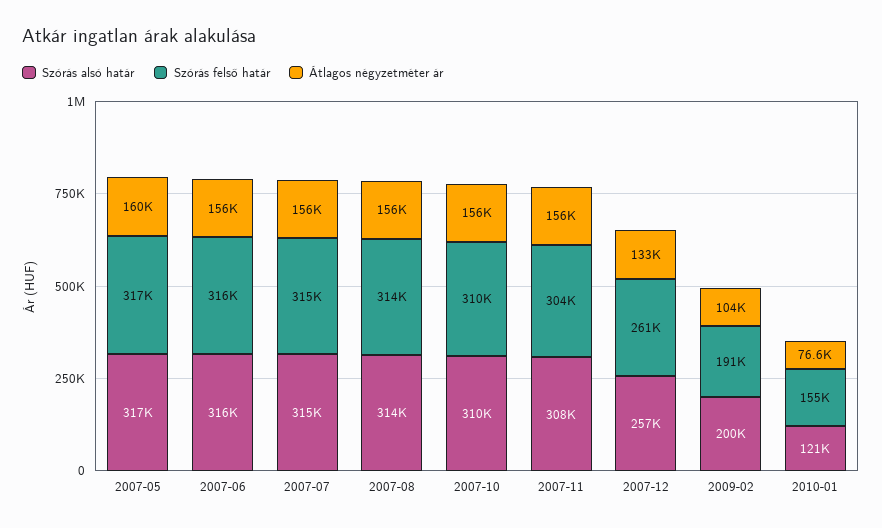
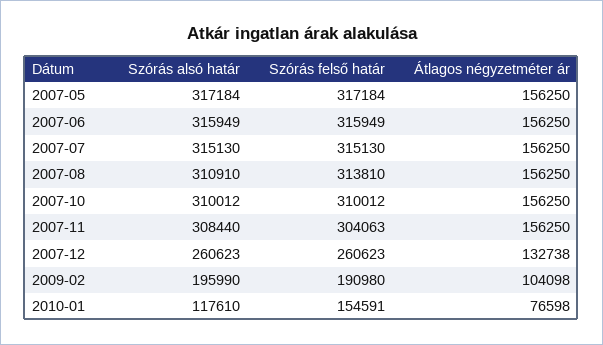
  {
    "Szórás alsó határ": {
      "2007-05": 317184,
      "2007-06": 315949,
      "2007-07": 315130,
-     "2007-08": 314000,
+     "2007-08": 310910,
      "2007-10": 310012,
      "2007-11": 308440,
-     "2007-12": 257000,
+     "2007-12": 260623,
-     "2009-02": 200000,
+     "2009-02": 195990,
-     "2010-01": 121000
+     "2010-01": 117610
    },
    "Szórás felső határ": {
      "2007-05": 317184,
      "2007-06": 315949,
      "2007-07": 315130,
      "2007-08": 313810,
      "2007-10": 310012,
      "2007-11": 304063,
      "2007-12": 260623,
      "2009-02": 190980,
      "2010-01": 154591
    },
    "Átlagos négyzetméter ár": {
-     "2007-05": 160000,
+     "2007-05": 156250,
      "2007-06": 156250,
      "2007-07": 156250,
      "2007-08": 156250,
      "2007-10": 156250,
      "2007-11": 156250,
      "2007-12": 132738,
      "2009-02": 104098,
      "2010-01": 76598
    }
  }

